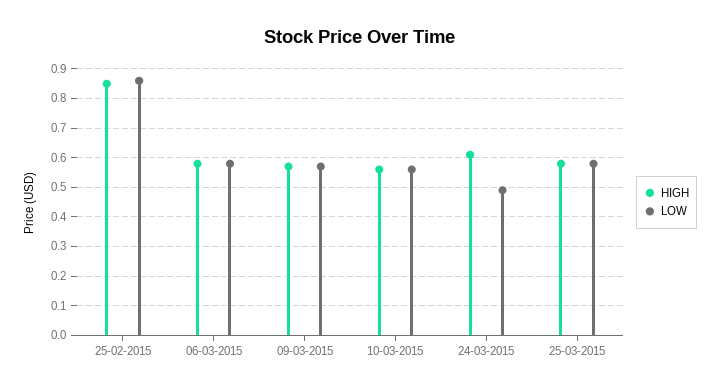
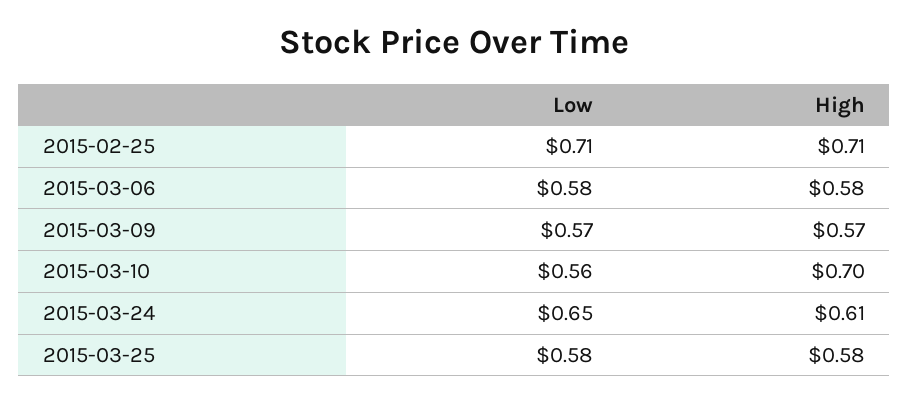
  {
    "HIGH": {
-     "25-02-2015": 0.85,
+     "25-02-2015": 0.71,
      "06-03-2015": 0.58,
      "09-03-2015": 0.57,
-     "10-03-2015": 0.55,
+     "10-03-2015": 0.7,
      "24-03-2015": 0.61,
      "25-03-2015": 0.58
    },
    "LOW": {
-     "25-02-2015": 0.85,
+     "25-02-2015": 0.71,
      "06-03-2015": 0.58,
      "09-03-2015": 0.57,
      "10-03-2015": 0.56,
-     "24-03-2015": 0.5,
+     "24-03-2015": 0.65,
      "25-03-2015": 0.58
    }
  }

